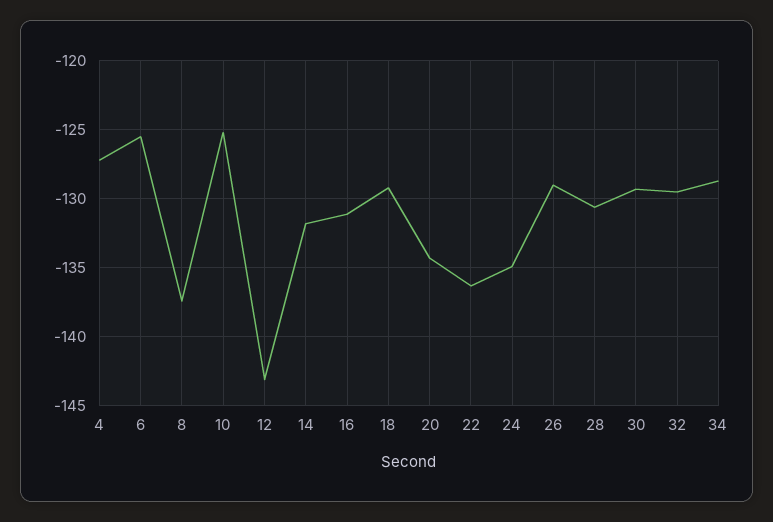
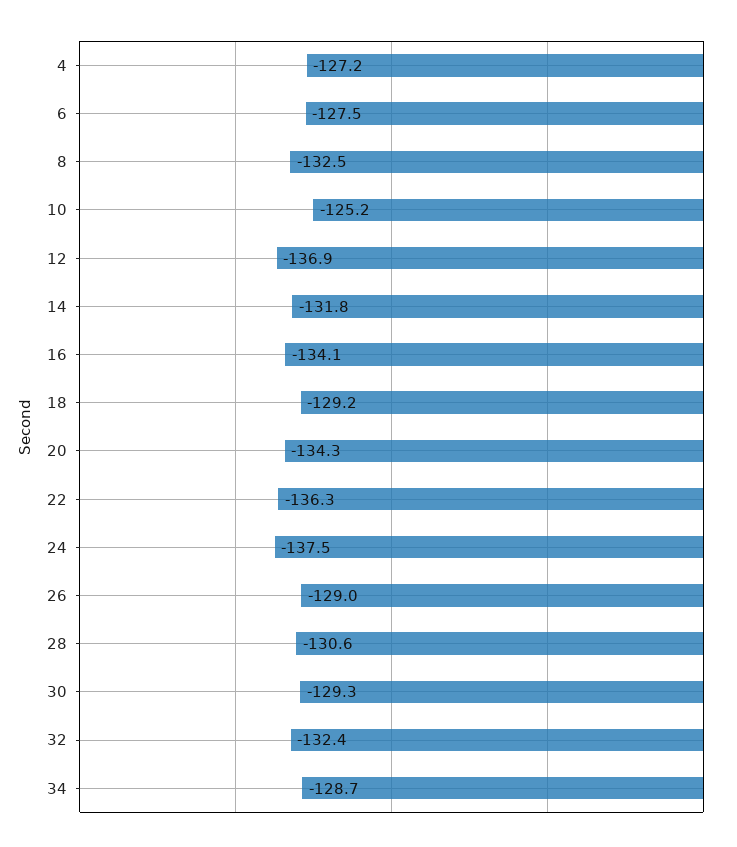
  {
    "4": -127.2,
-   "6": -125.5,
+   "6": -127.5,
-   "8": -137.5,
+   "8": -132.5,
    "10": -125.2,
-   "12": -143,
+   "12": -136.9,
    "14": -131.8,
-   "16": -131,
+   "16": -134.1,
    "18": -129.2,
    "20": -134.3,
    "22": -136.3,
-   "24": -135,
+   "24": -137.5,
    "26": -129,
    "28": -130.6,
    "30": -129.3,
-   "32": -129.5,
+   "32": -132.4,
    "34": -128.7
  }

